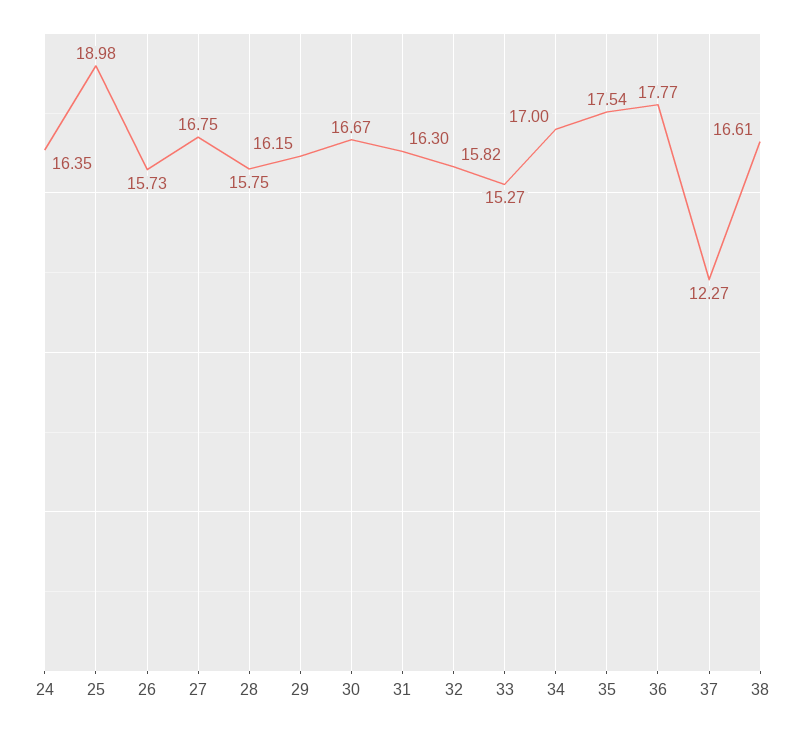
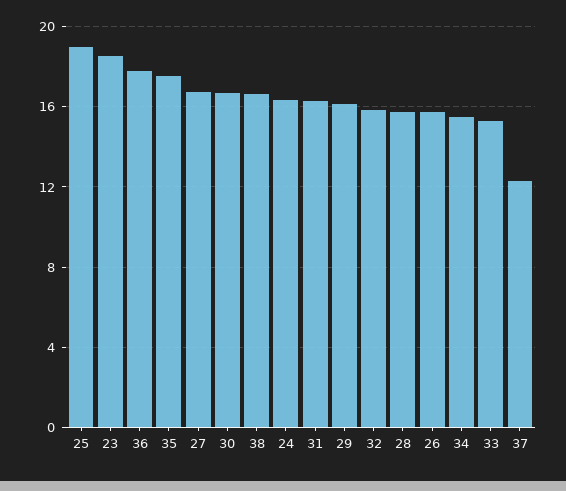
  {
    "24": 16.35,
    "25": 18.98,
    "26": 15.73,
    "27": 16.75,
    "28": 15.75,
    "29": 16.15,
    "30": 16.67,
    "31": 16.3,
    "32": 15.82,
    "33": 15.27,
-   "34": 17,
+   "34": 15.5,
    "35": 17.54,
    "36": 17.77,
    "37": 12.27,
-   "38": 16.61
+   "38": 16.61,
+   "23": 18.5
  }

